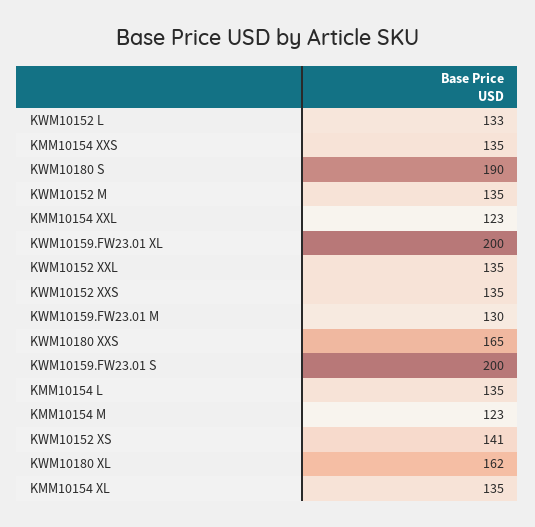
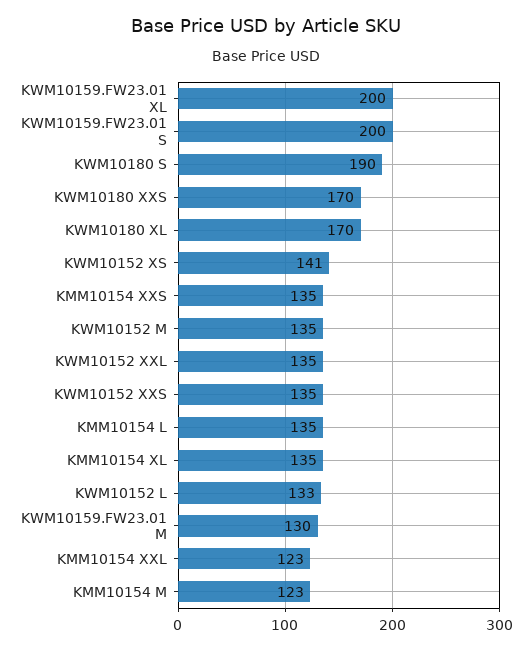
  {
    "KWM10152 L": 133,
    "KMM10154 XXS": 135,
    "KWM10180 S": 190,
    "KWM10152 M": 135,
    "KMM10154 XXL": 123,
    "KWM10159.FW23.01 XL": 200,
    "KWM10152 XXL": 135,
    "KWM10152 XXS": 135,
    "KWM10159.FW23.01 M": 130,
-   "KWM10180 XXS": 165,
+   "KWM10180 XXS": 170,
    "KWM10159.FW23.01 S": 200,
    "KMM10154 L": 135,
    "KMM10154 M": 123,
    "KWM10152 XS": 141,
-   "KWM10180 XL": 162,
+   "KWM10180 XL": 170,
    "KMM10154 XL": 135
  }

